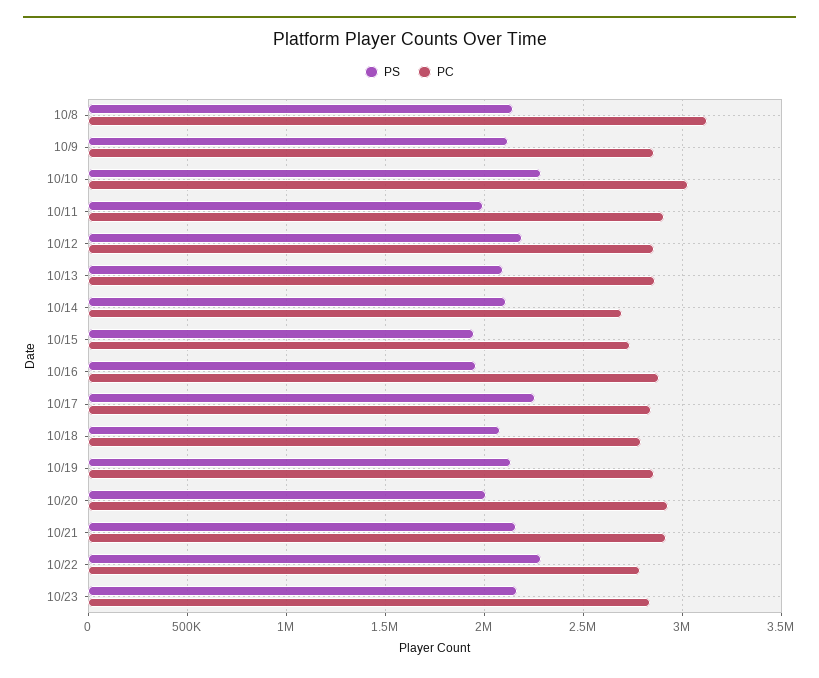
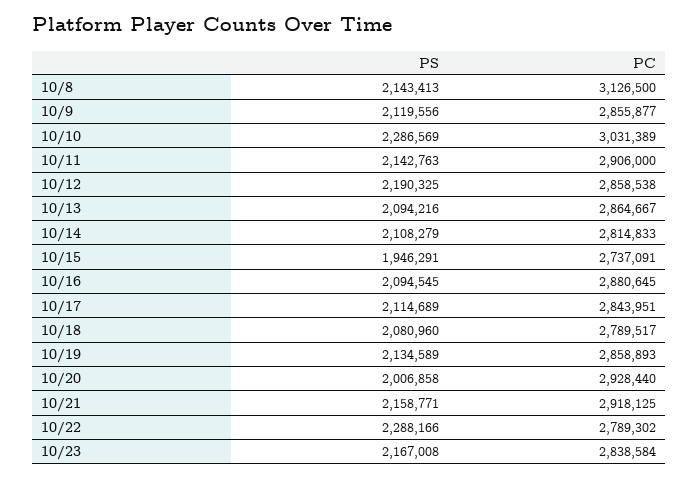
  {
    "PS": {
      "10/8": 2143413,
      "10/9": 2119556,
      "10/10": 2286569,
-     "10/11": 2000000,
+     "10/11": 2142763,
      "10/12": 2190325,
      "10/13": 2094216,
      "10/14": 2108279,
      "10/15": 1946291,
-     "10/16": 1950000,
+     "10/16": 2094545,
-     "10/17": 2250000,
+     "10/17": 2114689,
      "10/18": 2080960,
      "10/19": 2134589,
      "10/20": 2006858,
      "10/21": 2158771,
      "10/22": 2288166,
      "10/23": 2167008
    },
    "PC": {
      "10/8": 3126500,
      "10/9": 2855877,
      "10/10": 3031389,
      "10/11": 2906000,
      "10/12": 2858538,
      "10/13": 2864667,
-     "10/14": 2700000,
+     "10/14": 2814833,
      "10/15": 2737091,
      "10/16": 2880645,
      "10/17": 2843951,
      "10/18": 2789517,
      "10/19": 2858893,
      "10/20": 2928440,
      "10/21": 2918125,
      "10/22": 2789302,
      "10/23": 2838584
    }
  }

